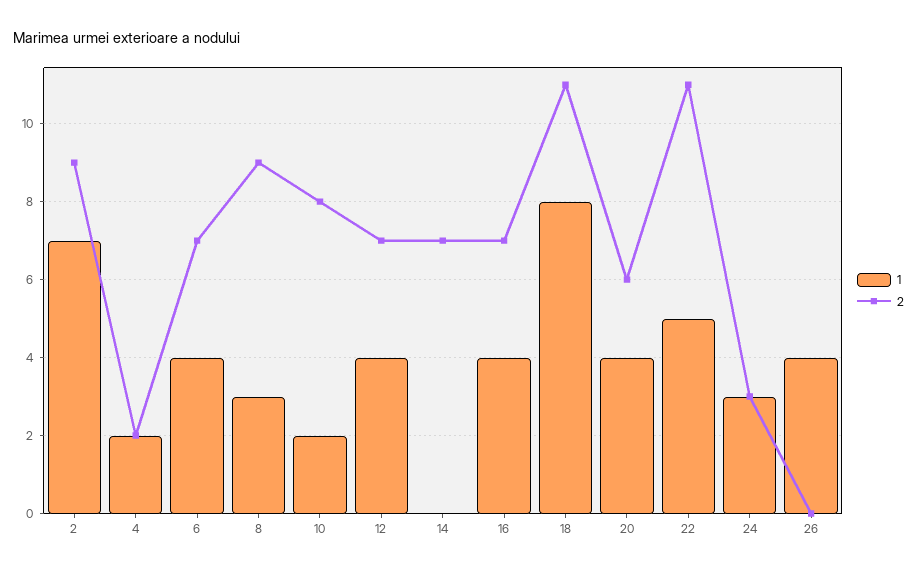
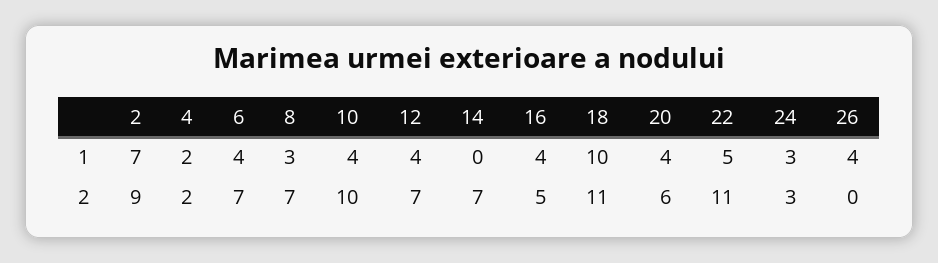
  {
    "1": {
      "2": 7,
      "4": 2,
      "6": 4,
      "8": 3,
-     "10": 2,
+     "10": 4,
      "12": 4,
      "14": 0,
      "16": 4,
-     "18": 8,
+     "18": 10,
      "20": 4,
      "22": 5,
      "24": 3,
      "26": 4
    },
    "2": {
      "2": 9,
      "4": 2,
      "6": 7,
-     "8": 9,
+     "8": 7,
-     "10": 8,
+     "10": 10,
      "12": 7,
      "14": 7,
-     "16": 7,
+     "16": 5,
      "18": 11,
      "20": 6,
      "22": 11,
      "24": 3,
      "26": 0
    }
  }

